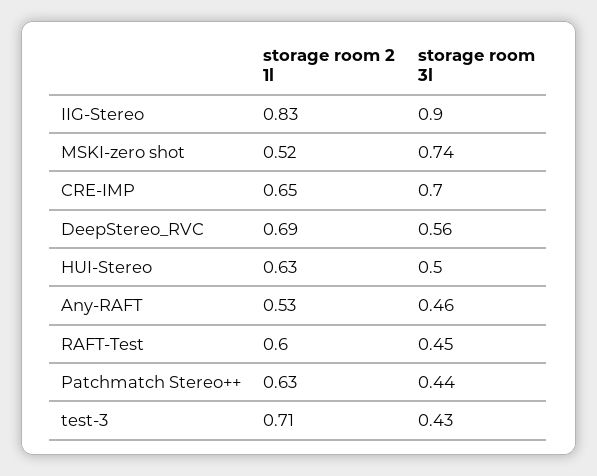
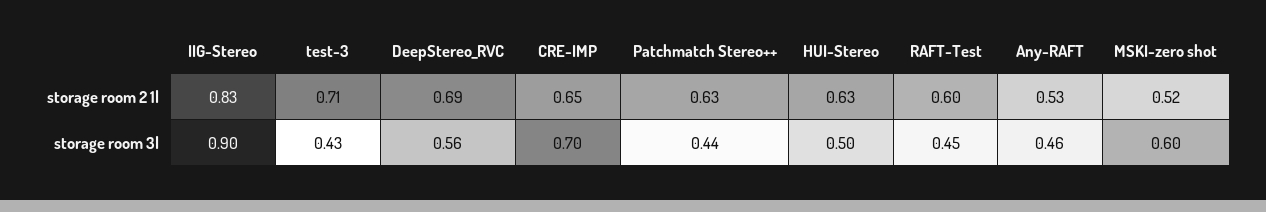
  {
    "storage room 2 1l": {
      "IIG-Stereo": 0.83,
      "MSKI-zero shot": 0.52,
      "CRE-IMP": 0.65,
      "DeepStereo_RVC": 0.69,
      "HUI-Stereo": 0.63,
      "Any-RAFT": 0.53,
      "RAFT-Test": 0.6,
      "Patchmatch Stereo++": 0.63,
      "test-3": 0.71
    },
    "storage room 3l": {
      "IIG-Stereo": 0.9,
-     "MSKI-zero shot": 0.74,
+     "MSKI-zero shot": 0.6,
      "CRE-IMP": 0.7,
      "DeepStereo_RVC": 0.56,
      "HUI-Stereo": 0.5,
      "Any-RAFT": 0.46,
      "RAFT-Test": 0.45,
      "Patchmatch Stereo++": 0.44,
      "test-3": 0.43
    }
  }

